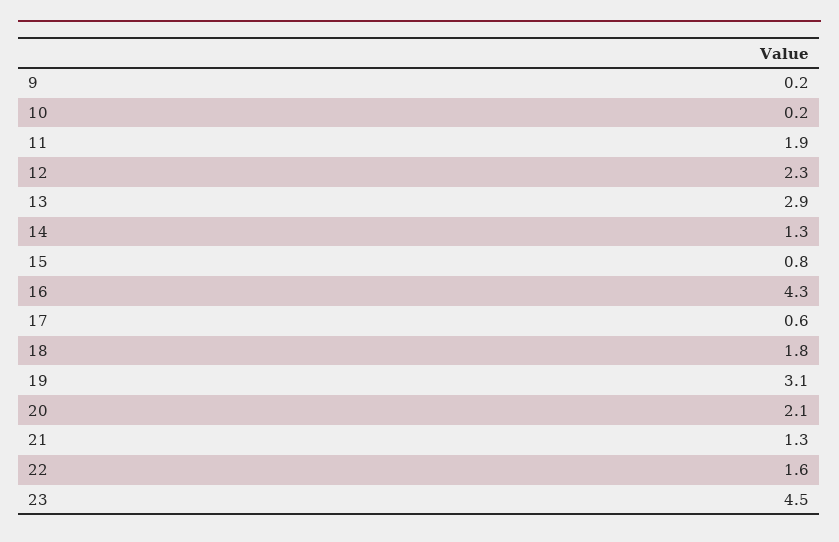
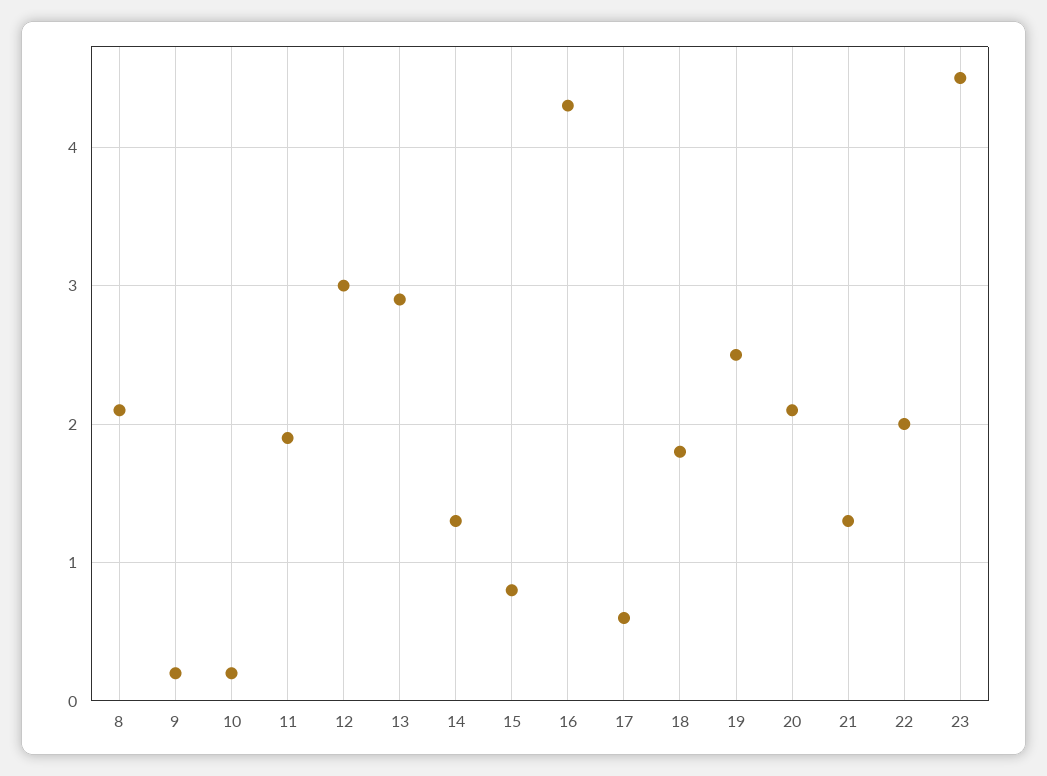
  {
    "9": 0.2,
    "10": 0.2,
    "11": 1.9,
-   "12": 2.3,
+   "12": 3,
    "13": 2.9,
    "14": 1.3,
    "15": 0.8,
    "16": 4.3,
    "17": 0.6,
    "18": 1.8,
-   "19": 3.1,
+   "19": 2.5,
    "20": 2.1,
    "21": 1.3,
-   "22": 1.6,
+   "22": 2,
-   "23": 4.5
+   "23": 4.5,
+   "8": 2.1
  }

